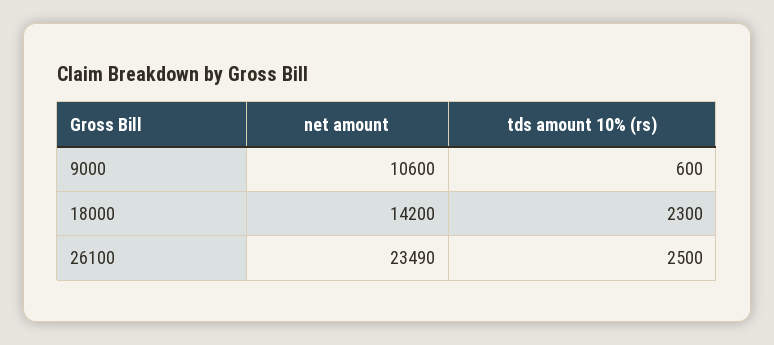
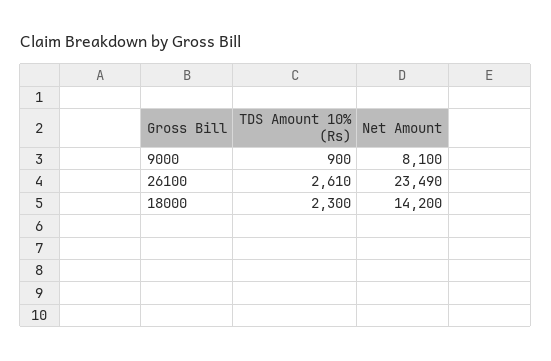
  {
    "net amount": {
-     "9000": 10600,
+     "9000": 8100,
      "18000": 14200,
      "26100": 23490
    },
    "tds amount 10% (rs)": {
-     "9000": 600,
+     "9000": 900,
      "18000": 2300,
-     "26100": 2500
+     "26100": 2610
    }
  }

